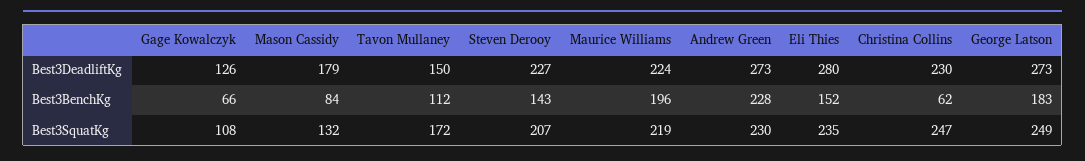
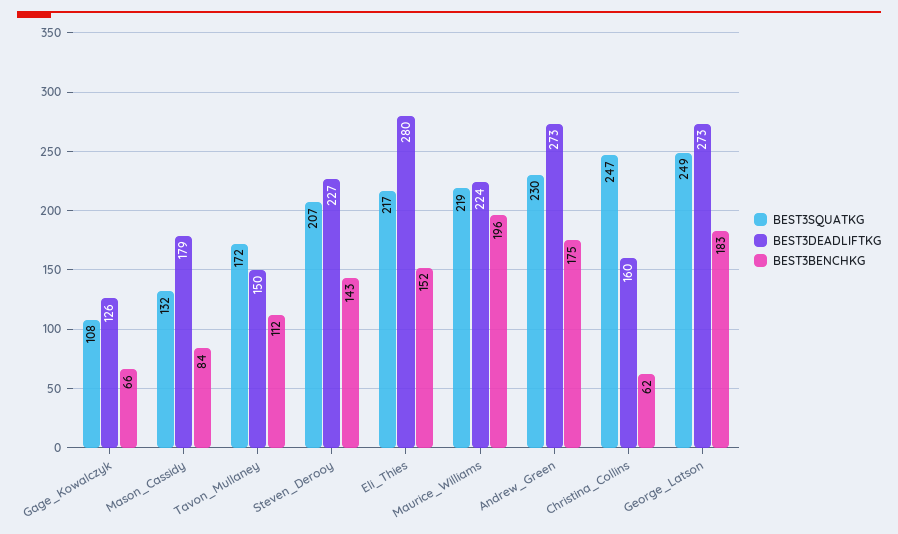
  {
    "Best3DeadliftKg": {
      "Gage Kowalczyk": 126,
      "Mason Cassidy": 179,
      "Tavon Mullaney": 150,
      "Steven Derooy": 227,
      "Maurice Williams": 224,
      "Andrew Green": 273,
      "Eli Thies": 280,
-     "Christina Collins": 230,
+     "Christina Collins": 160,
      "George Latson": 273
    },
    "Best3BenchKg": {
      "Gage Kowalczyk": 66,
      "Mason Cassidy": 84,
      "Tavon Mullaney": 112,
      "Steven Derooy": 143,
      "Maurice Williams": 196,
-     "Andrew Green": 228,
+     "Andrew Green": 175,
      "Eli Thies": 152,
      "Christina Collins": 62,
      "George Latson": 183
    },
    "Best3SquatKg": {
      "Gage Kowalczyk": 108,
      "Mason Cassidy": 132,
      "Tavon Mullaney": 172,
      "Steven Derooy": 207,
      "Maurice Williams": 219,
      "Andrew Green": 230,
-     "Eli Thies": 235,
+     "Eli Thies": 217,
      "Christina Collins": 247,
      "George Latson": 249
    }
  }

